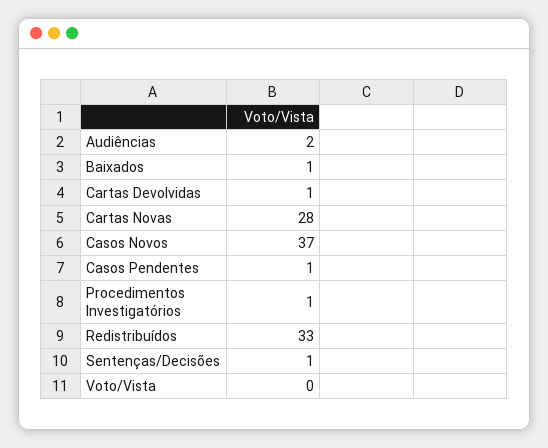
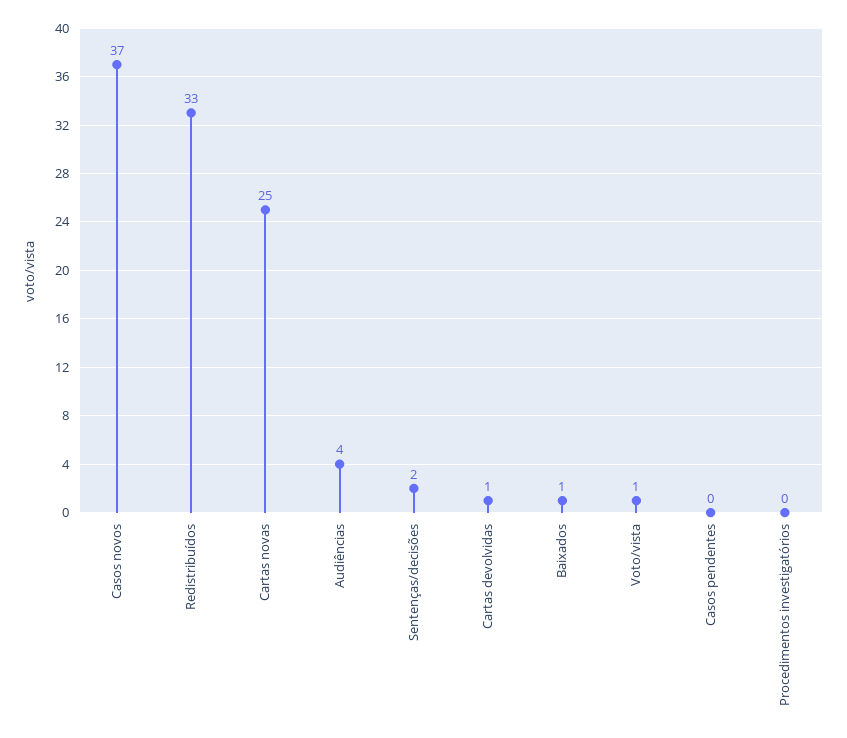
  {
-   "Audiências": 2,
+   "Audiências": 4,
    "Baixados": 1,
    "Cartas Devolvidas": 1,
-   "Cartas Novas": 28,
+   "Cartas Novas": 25,
    "Casos Novos": 37,
-   "Casos Pendentes": 1,
+   "Casos Pendentes": 0,
-   "Procedimentos Investigatórios": 1,
+   "Procedimentos Investigatórios": 0,
    "Redistribuídos": 33,
-   "Sentenças/Decisões": 1,
+   "Sentenças/Decisões": 2,
-   "Voto/Vista": 0
+   "Voto/Vista": 1
  }

